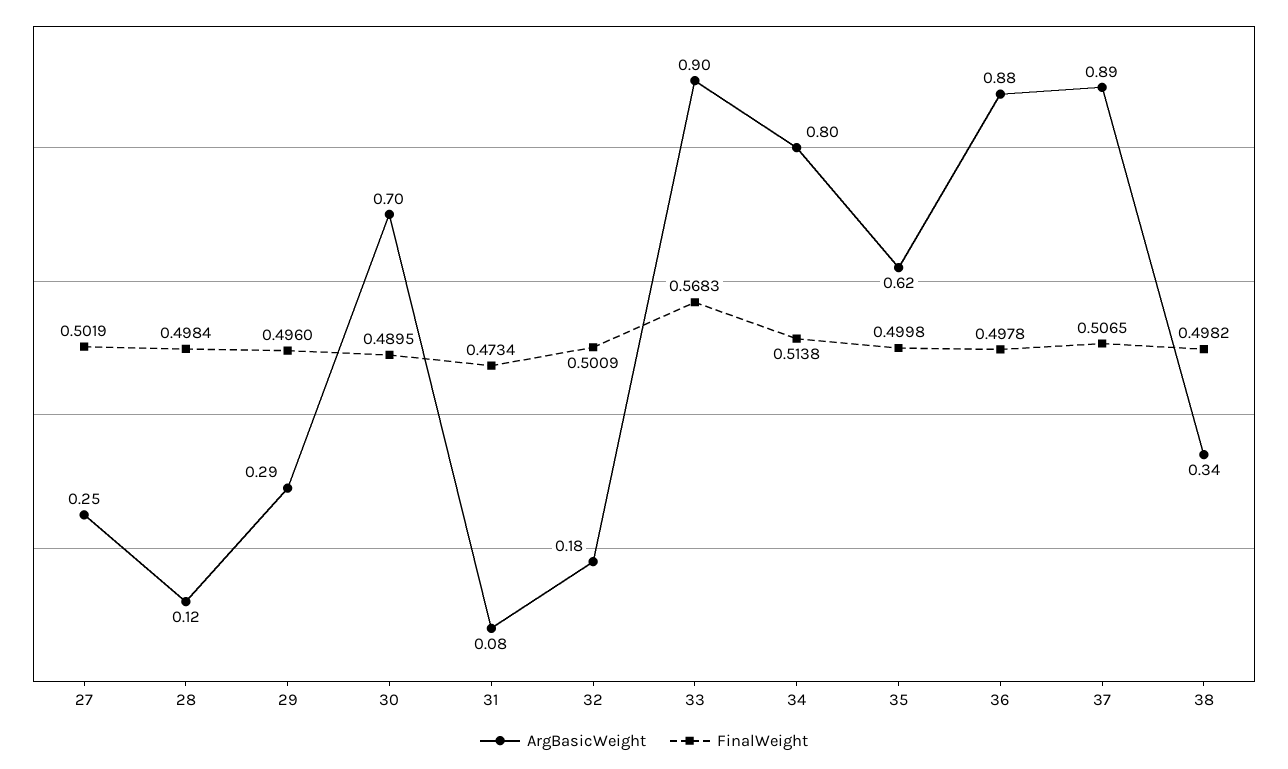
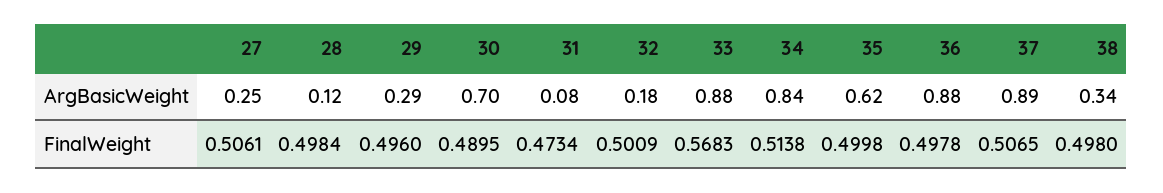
  {
    "ArgBasicWeight": {
      "27": 0.25,
      "28": 0.12,
      "29": 0.29,
      "30": 0.7,
      "31": 0.08,
      "32": 0.18,
-     "33": 0.9,
+     "33": 0.88,
-     "34": 0.8,
+     "34": 0.84,
      "35": 0.62,
      "36": 0.88,
      "37": 0.89,
      "38": 0.34
    },
    "FinalWeight": {
-     "27": 0.5019,
+     "27": 0.5061,
      "28": 0.4984,
      "29": 0.496,
      "30": 0.4895,
      "31": 0.4734,
      "32": 0.5009,
      "33": 0.5683,
      "34": 0.5138,
      "35": 0.4998,
      "36": 0.4978,
      "37": 0.5065,
-     "38": 0.4982
+     "38": 0.498
    }
  }

